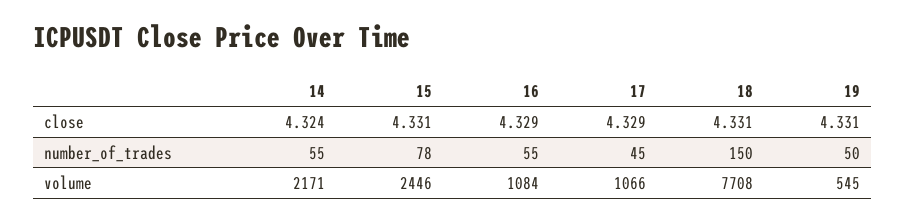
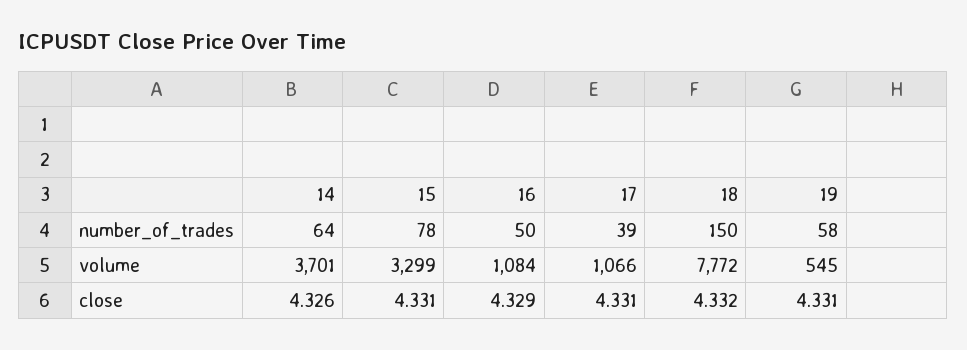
  {
    "14": {
-     "close": 4.324,
+     "close": 4.326,
-     "number_of_trades": 55,
+     "number_of_trades": 64,
-     "volume": 2171
+     "volume": 3701
    },
    "15": {
      "close": 4.331,
      "number_of_trades": 78,
-     "volume": 2446
+     "volume": 3299
    },
    "16": {
      "close": 4.329,
-     "number_of_trades": 55,
+     "number_of_trades": 50,
      "volume": 1084
    },
    "17": {
-     "close": 4.329,
+     "close": 4.331,
-     "number_of_trades": 45,
+     "number_of_trades": 39,
      "volume": 1066
    },
    "18": {
-     "close": 4.331,
+     "close": 4.332,
      "number_of_trades": 150,
-     "volume": 7708
+     "volume": 7772
    },
    "19": {
      "close": 4.331,
-     "number_of_trades": 50,
+     "number_of_trades": 58,
      "volume": 545
    }
  }

